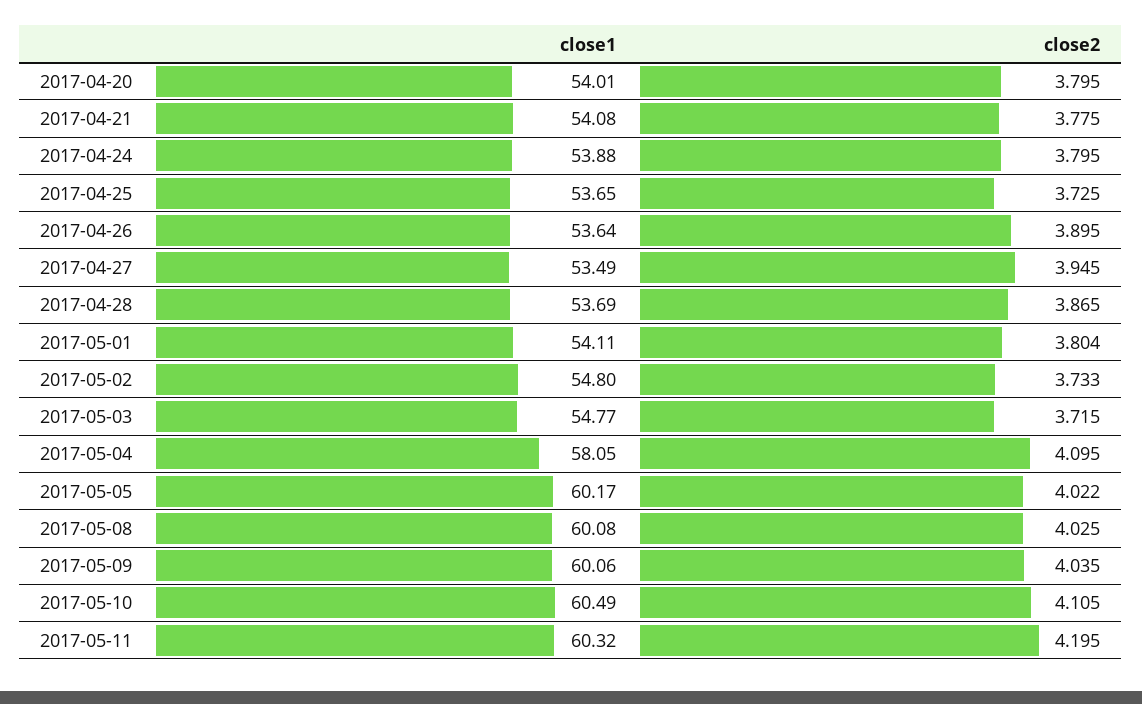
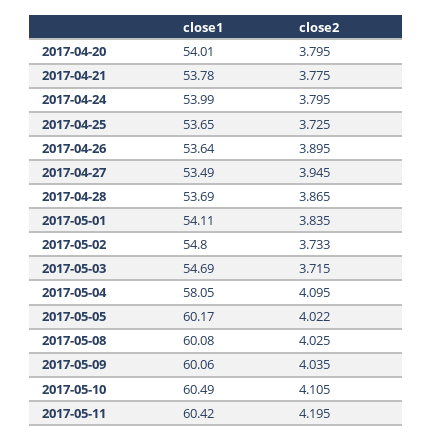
  {
    "close1": {
      "2017-04-20": 54.01,
-     "2017-04-21": 54.08,
+     "2017-04-21": 53.78,
-     "2017-04-24": 53.88,
+     "2017-04-24": 53.99,
      "2017-04-25": 53.65,
      "2017-04-26": 53.64,
      "2017-04-27": 53.49,
      "2017-04-28": 53.69,
      "2017-05-01": 54.11,
      "2017-05-02": 54.8,
-     "2017-05-03": 54.77,
+     "2017-05-03": 54.69,
      "2017-05-04": 58.05,
      "2017-05-05": 60.17,
      "2017-05-08": 60.08,
      "2017-05-09": 60.06,
      "2017-05-10": 60.49,
-     "2017-05-11": 60.32
+     "2017-05-11": 60.42
    },
    "close2": {
      "2017-04-20": 3.795,
      "2017-04-21": 3.775,
      "2017-04-24": 3.795,
      "2017-04-25": 3.725,
      "2017-04-26": 3.895,
      "2017-04-27": 3.945,
      "2017-04-28": 3.865,
-     "2017-05-01": 3.804,
+     "2017-05-01": 3.835,
      "2017-05-02": 3.733,
      "2017-05-03": 3.715,
      "2017-05-04": 4.095,
      "2017-05-05": 4.022,
      "2017-05-08": 4.025,
      "2017-05-09": 4.035,
      "2017-05-10": 4.105,
      "2017-05-11": 4.195
    }
  }

